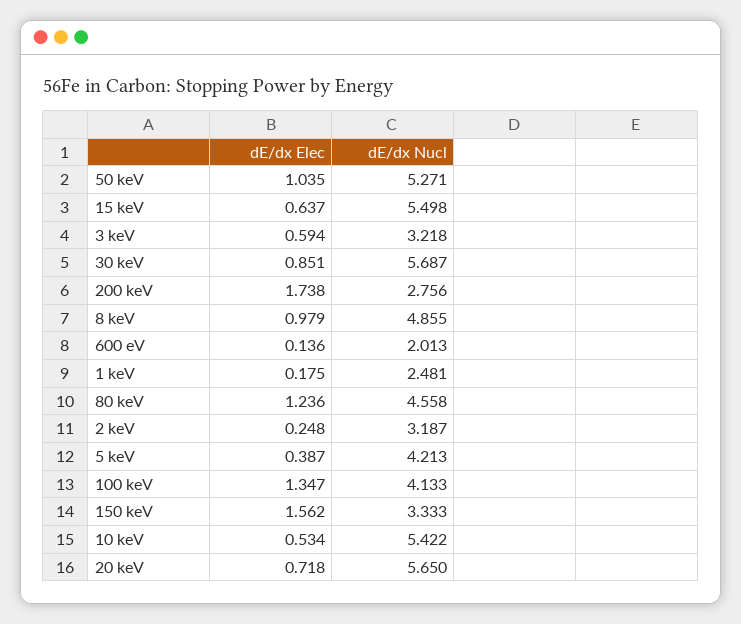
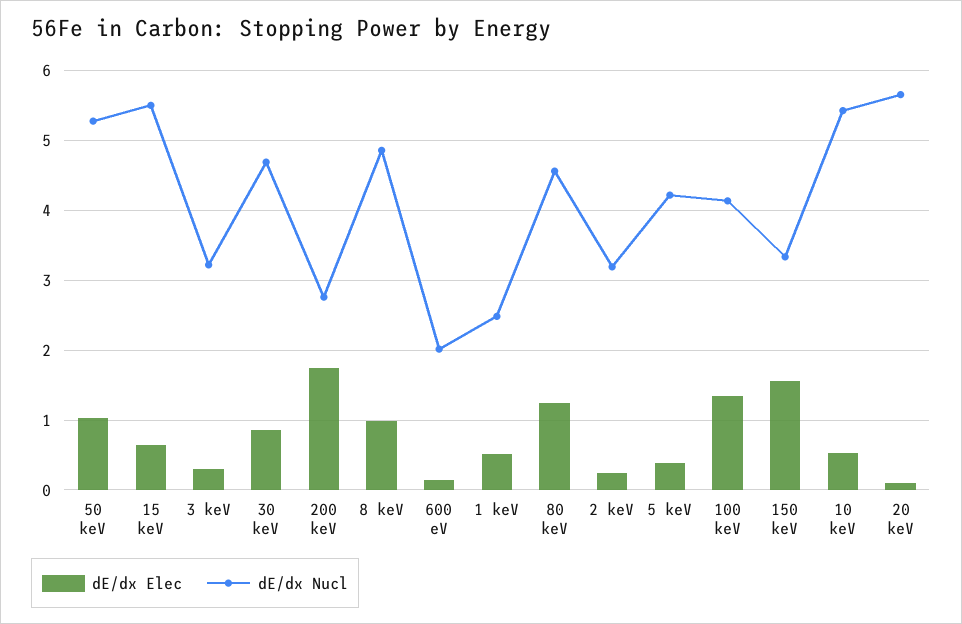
  {
    "dE/dx Elec": {
      "50 keV": 1.035,
      "15 keV": 0.637,
-     "3 keV": 0.594,
+     "3 keV": 0.3,
      "30 keV": 0.851,
      "200 keV": 1.738,
      "8 keV": 0.979,
      "600 eV": 0.136,
-     "1 keV": 0.175,
+     "1 keV": 0.5,
      "80 keV": 1.236,
      "2 keV": 0.248,
      "5 keV": 0.387,
      "100 keV": 1.347,
      "150 keV": 1.562,
      "10 keV": 0.534,
-     "20 keV": 0.718
+     "20 keV": 0.1
    },
    "dE/dx Nucl": {
      "50 keV": 5.271,
      "15 keV": 5.498,
      "3 keV": 3.218,
-     "30 keV": 5.687,
+     "30 keV": 4.7,
      "200 keV": 2.756,
      "8 keV": 4.855,
      "600 eV": 2.013,
      "1 keV": 2.481,
      "80 keV": 4.558,
      "2 keV": 3.187,
      "5 keV": 4.213,
      "100 keV": 4.133,
      "150 keV": 3.333,
      "10 keV": 5.422,
      "20 keV": 5.65
    }
  }

